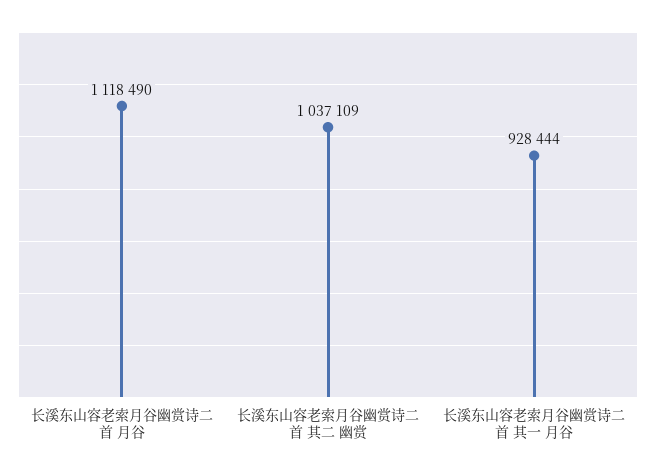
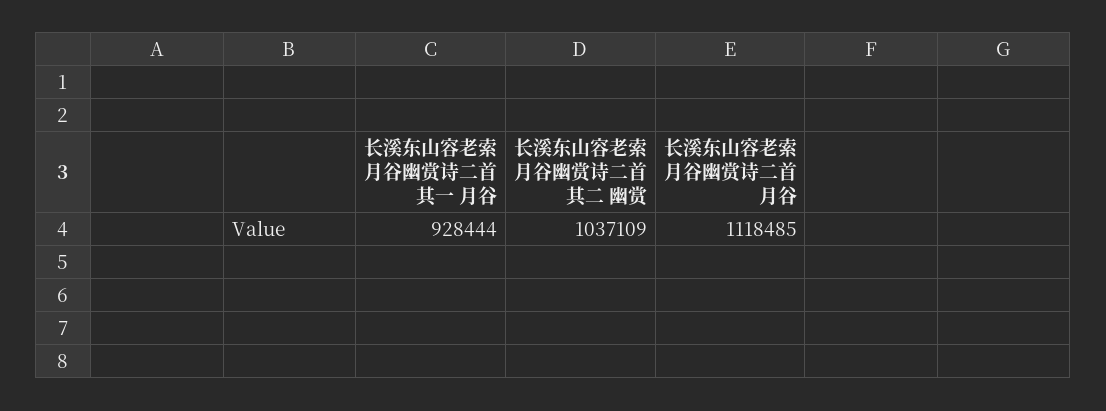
  {
-   "长溪东山容老索月谷幽赏诗二首 月谷": 1118490,
+   "长溪东山容老索月谷幽赏诗二首 月谷": 1118485,
    "长溪东山容老索月谷幽赏诗二首 其二 幽赏": 1037109,
    "长溪东山容老索月谷幽赏诗二首 其一 月谷": 928444
  }

